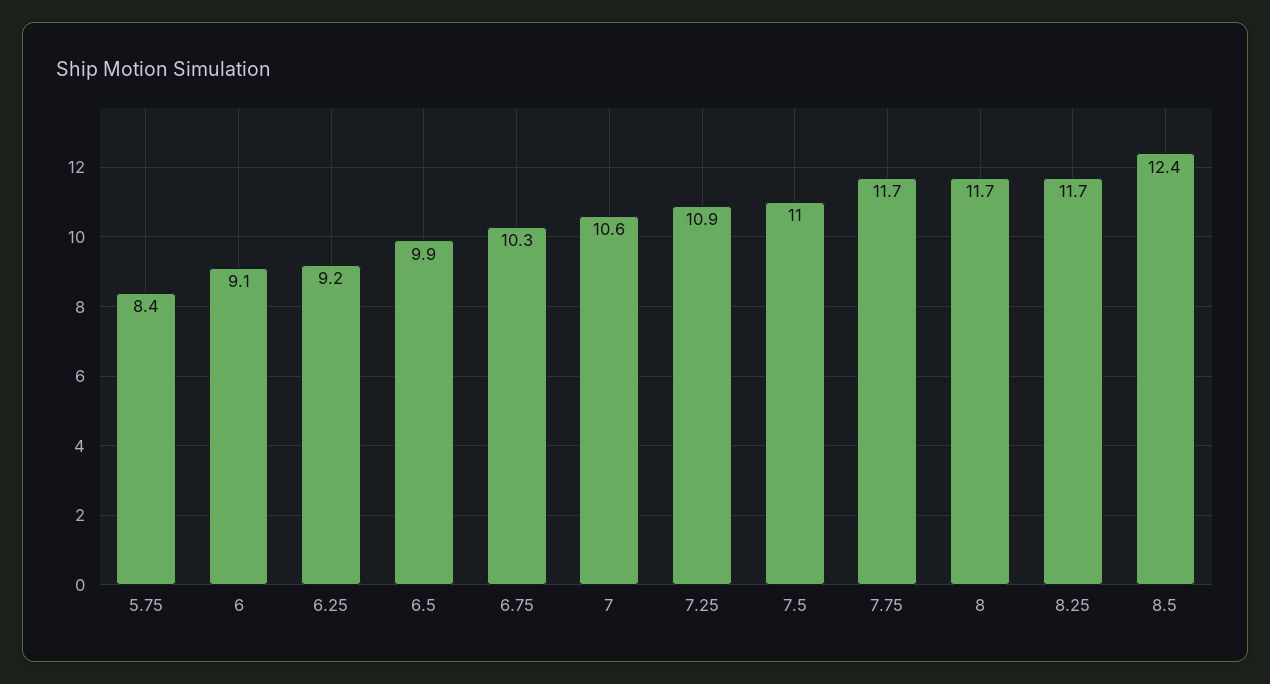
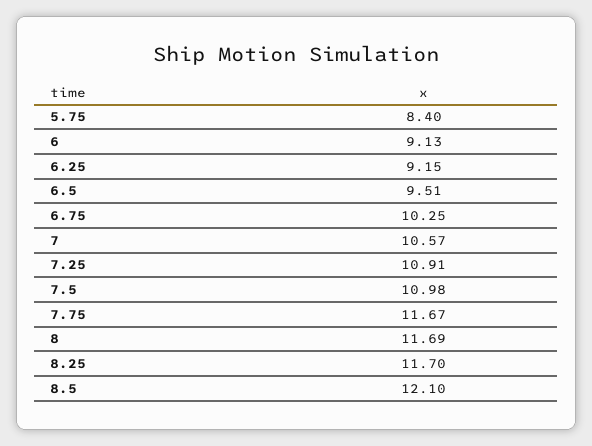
  {
    "5.75": 8.4,
    "6": 9.13,
    "6.25": 9.15,
-   "6.5": 9.9,
+   "6.5": 9.51,
    "6.75": 10.25,
    "7": 10.57,
    "7.25": 10.91,
    "7.5": 10.98,
    "7.75": 11.67,
    "8": 11.69,
    "8.25": 11.7,
-   "8.5": 12.4
+   "8.5": 12.1
  }

